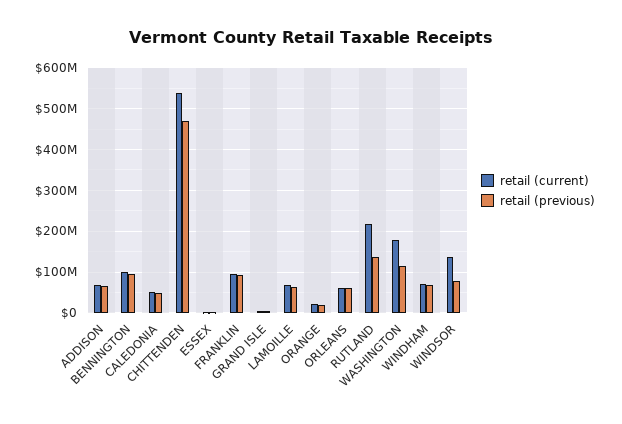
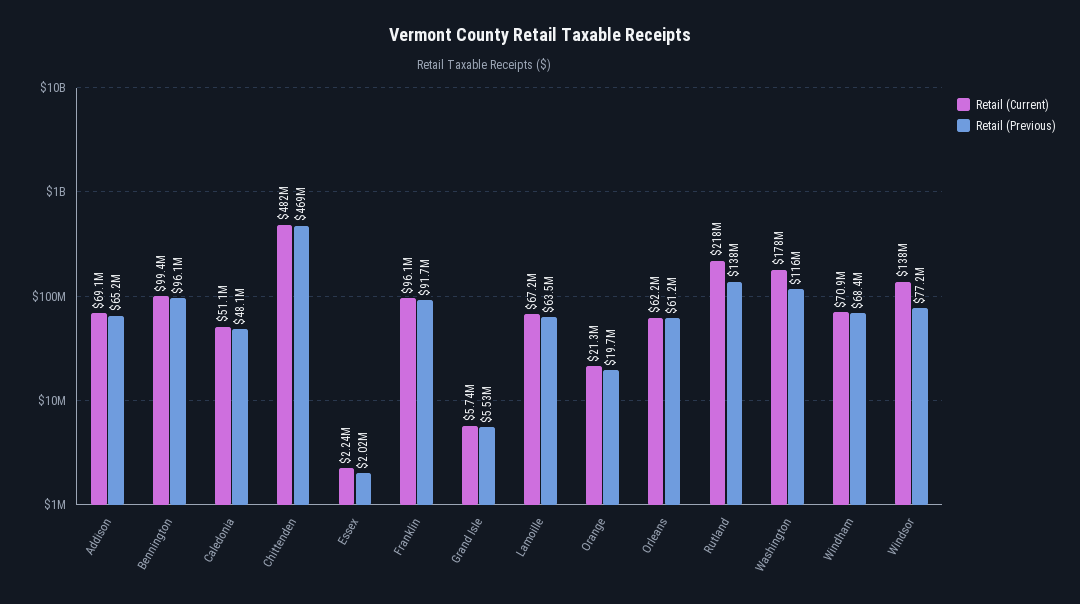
  {
    "retail (current)": {
      "ADDISON": 69100000,
      "BENNINGTON": 99400000,
      "CALEDONIA": 51100000,
-     "CHITTENDEN": 540000000,
+     "CHITTENDEN": 482000000,
      "ESSEX": 2240000,
      "FRANKLIN": 96100000,
      "GRAND ISLE": 5740000,
      "LAMOILLE": 67200000,
      "ORANGE": 21300000,
      "ORLEANS": 62200000,
      "RUTLAND": 218000000,
      "WASHINGTON": 178000000,
      "WINDHAM": 70900000,
      "WINDSOR": 138000000
    },
    "retail (previous)": {
      "ADDISON": 65200000,
      "BENNINGTON": 96100000,
      "CALEDONIA": 48100000,
      "CHITTENDEN": 469000000,
      "ESSEX": 2020000,
      "FRANKLIN": 91700000,
      "GRAND ISLE": 5530000,
      "LAMOILLE": 63500000,
      "ORANGE": 19700000,
      "ORLEANS": 61200000,
      "RUTLAND": 138000000,
      "WASHINGTON": 116000000,
      "WINDHAM": 68400000,
      "WINDSOR": 77200000
    }
  }

